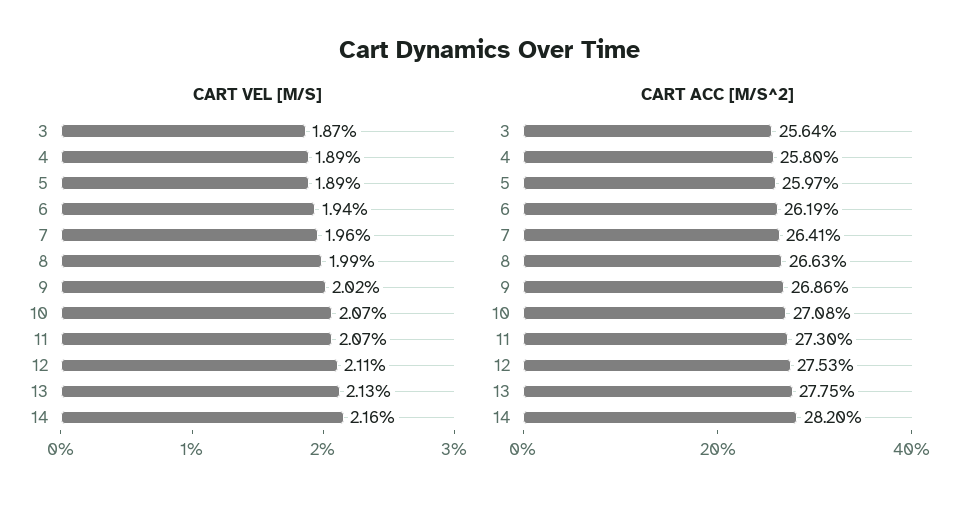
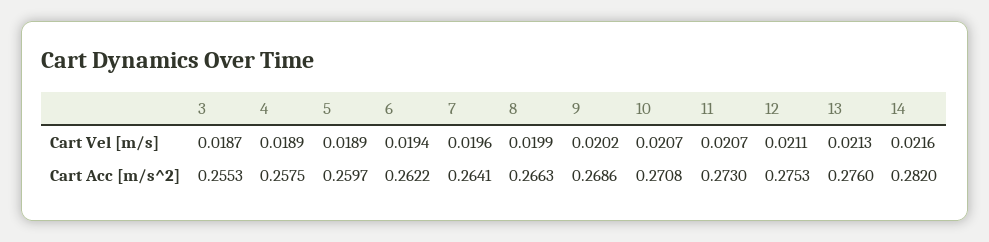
  {
    "CART VEL [M/S]": {
      "3": 0.0187,
      "4": 0.0189,
      "5": 0.0189,
      "6": 0.0194,
      "7": 0.0196,
      "8": 0.0199,
      "9": 0.0202,
      "10": 0.0207,
      "11": 0.0207,
      "12": 0.0211,
      "13": 0.0213,
      "14": 0.0216
    },
    "CART ACC [M/S^2]": {
-     "3": 0.2564,
+     "3": 0.2553,
-     "4": 0.258,
+     "4": 0.2575,
      "5": 0.2597,
-     "6": 0.2619,
+     "6": 0.2622,
      "7": 0.2641,
      "8": 0.2663,
      "9": 0.2686,
      "10": 0.2708,
      "11": 0.273,
      "12": 0.2753,
-     "13": 0.2775,
+     "13": 0.276,
      "14": 0.282
    }
  }

